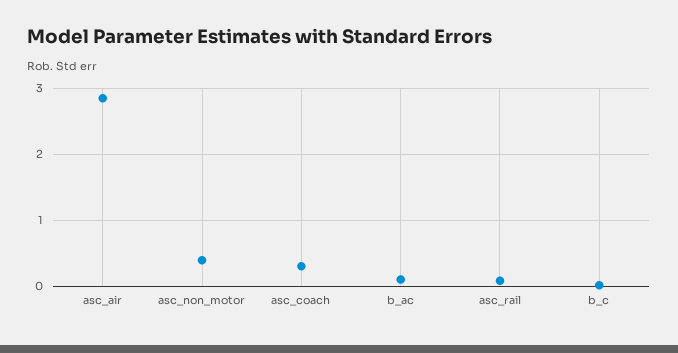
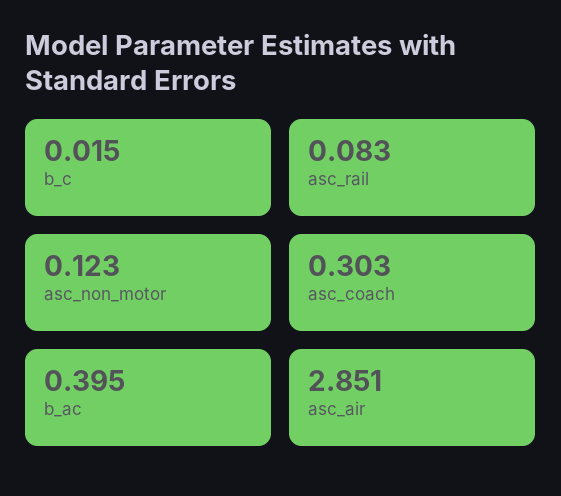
  {
    "asc_air": 2.851,
-   "asc_non_motor": 0.4,
+   "asc_non_motor": 0.123,
    "asc_coach": 0.303,
-   "b_ac": 0.1,
+   "b_ac": 0.395,
    "asc_rail": 0.083,
    "b_c": 0.015
  }

